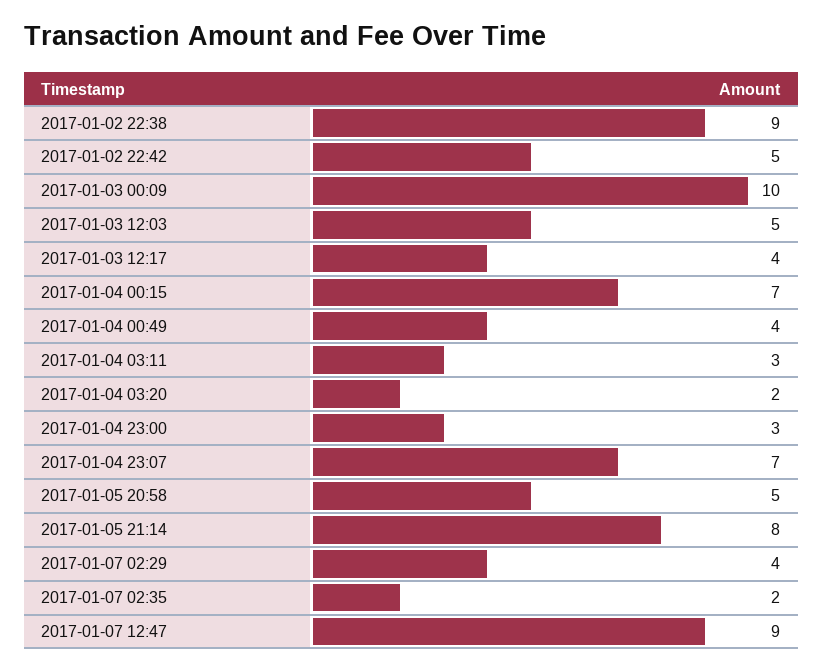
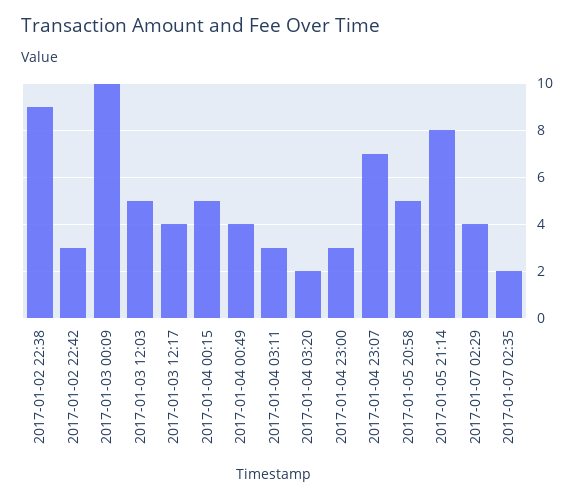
  {
    "2017-01-02 22:38": 9,
-   "2017-01-02 22:42": 5,
+   "2017-01-02 22:42": 3,
    "2017-01-03 00:09": 10,
    "2017-01-03 12:03": 5,
    "2017-01-03 12:17": 4,
-   "2017-01-04 00:15": 7,
+   "2017-01-04 00:15": 5,
    "2017-01-04 00:49": 4,
    "2017-01-04 03:11": 3,
    "2017-01-04 03:20": 2,
    "2017-01-04 23:00": 3,
    "2017-01-04 23:07": 7,
    "2017-01-05 20:58": 5,
    "2017-01-05 21:14": 8,
    "2017-01-07 02:29": 4,
-   "2017-01-07 02:35": 2,
+   "2017-01-07 02:35": 2
-   "2017-01-07 12:47": 9
  }

